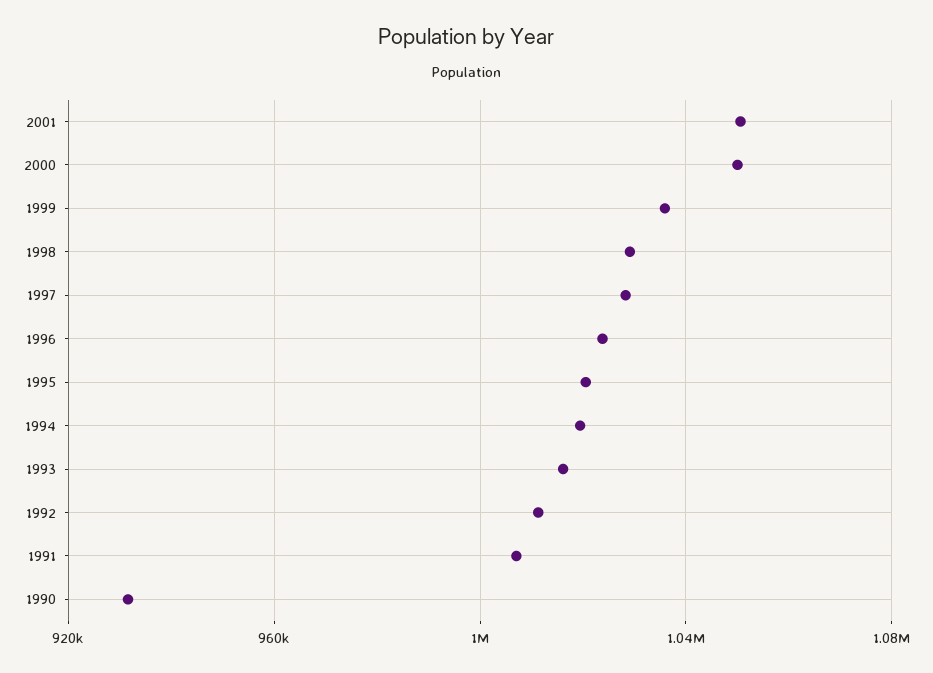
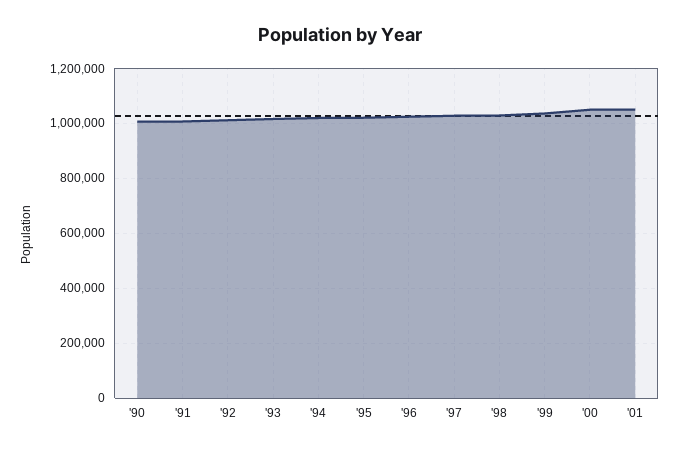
  {
    "2001": 1050000,
    "2000": 1050000,
    "1999": 1035000,
    "1998": 1030000,
    "1997": 1030000,
    "1996": 1025000,
    "1995": 1020000,
    "1994": 1020000,
    "1993": 1015000,
    "1992": 1010000,
    "1991": 1005000,
-   "1990": 930000
+   "1990": 1000000
  }

